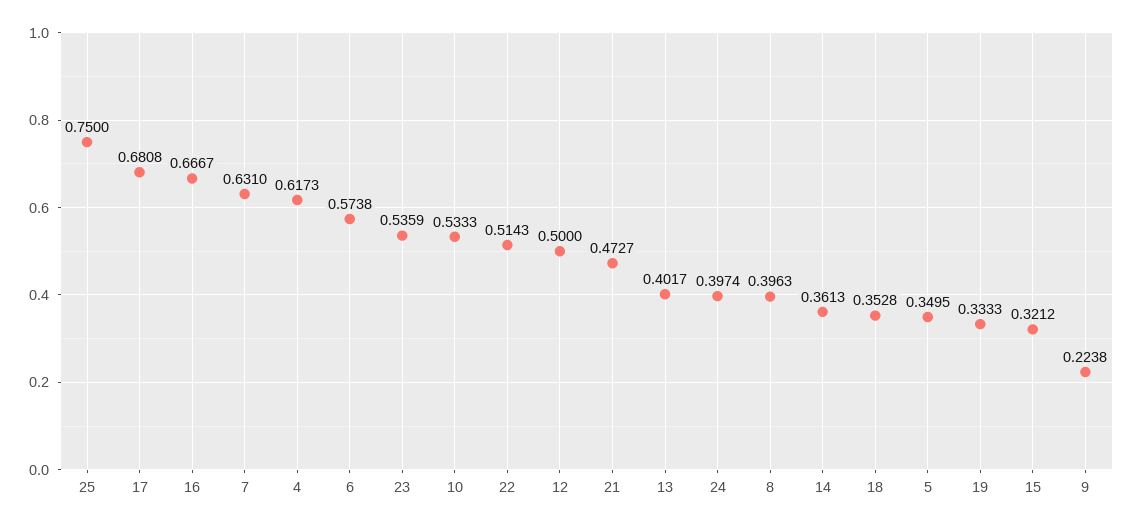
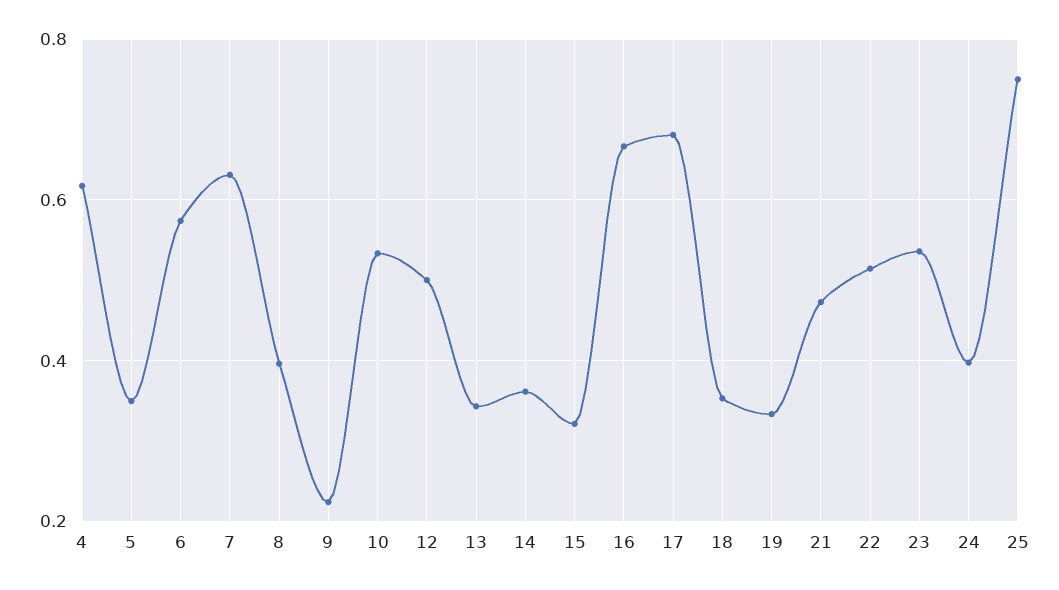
  {
    "25": 0.75,
    "17": 0.6808,
    "16": 0.6667,
    "7": 0.631,
    "4": 0.6173,
    "6": 0.5738,
    "23": 0.5359,
    "10": 0.5333,
    "22": 0.5143,
    "12": 0.5,
    "21": 0.4727,
-   "13": 0.4017,
+   "13": 0.34,
    "24": 0.3974,
    "8": 0.3963,
    "14": 0.3613,
    "18": 0.3528,
    "5": 0.3495,
    "19": 0.3333,
    "15": 0.3212,
    "9": 0.2238
  }

